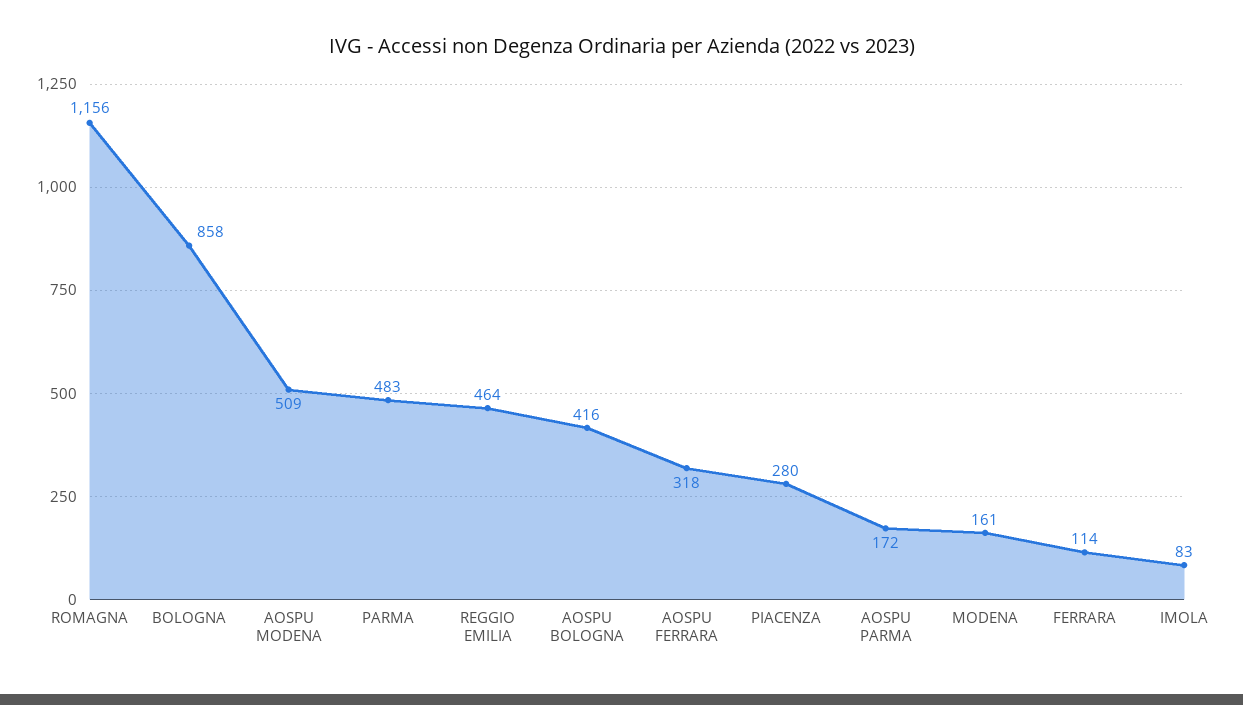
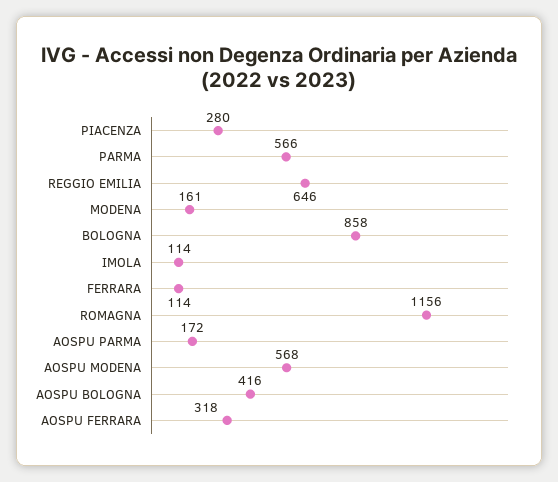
  {
    "ROMAGNA": 1156,
    "BOLOGNA": 858,
-   "AOSPU MODENA": 509,
+   "AOSPU MODENA": 568,
-   "PARMA": 483,
+   "PARMA": 566,
-   "REGGIO EMILIA": 464,
+   "REGGIO EMILIA": 646,
    "AOSPU BOLOGNA": 416,
    "AOSPU FERRARA": 318,
    "PIACENZA": 280,
    "AOSPU PARMA": 172,
    "MODENA": 161,
    "FERRARA": 114,
-   "IMOLA": 83
+   "IMOLA": 114
  }

